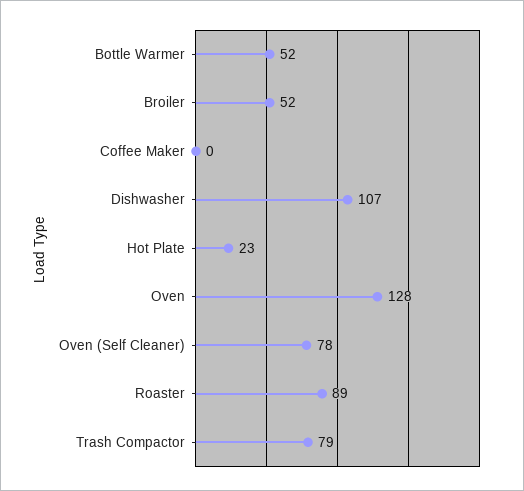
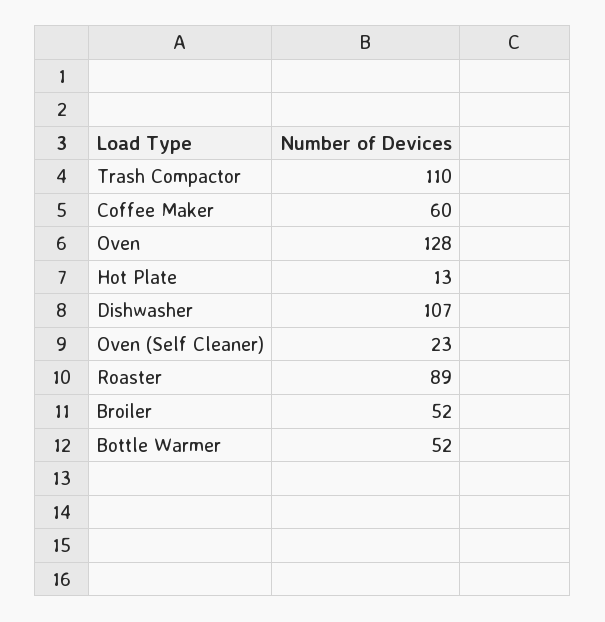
  {
    "Bottle Warmer": 52,
    "Broiler": 52,
-   "Coffee Maker": 0,
+   "Coffee Maker": 60,
    "Dishwasher": 107,
-   "Hot Plate": 23,
+   "Hot Plate": 13,
    "Oven": 128,
-   "Oven (Self Cleaner)": 78,
+   "Oven (Self Cleaner)": 23,
    "Roaster": 89,
-   "Trash Compactor": 79
+   "Trash Compactor": 110
  }

